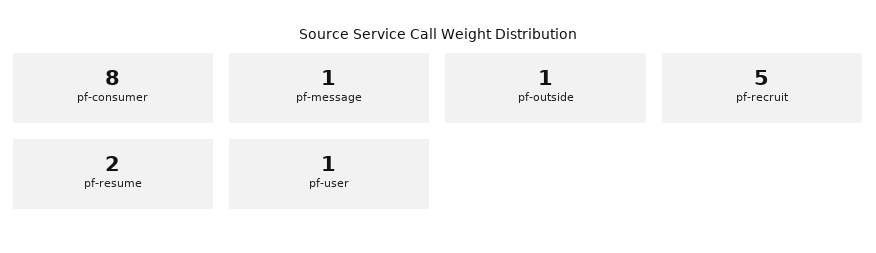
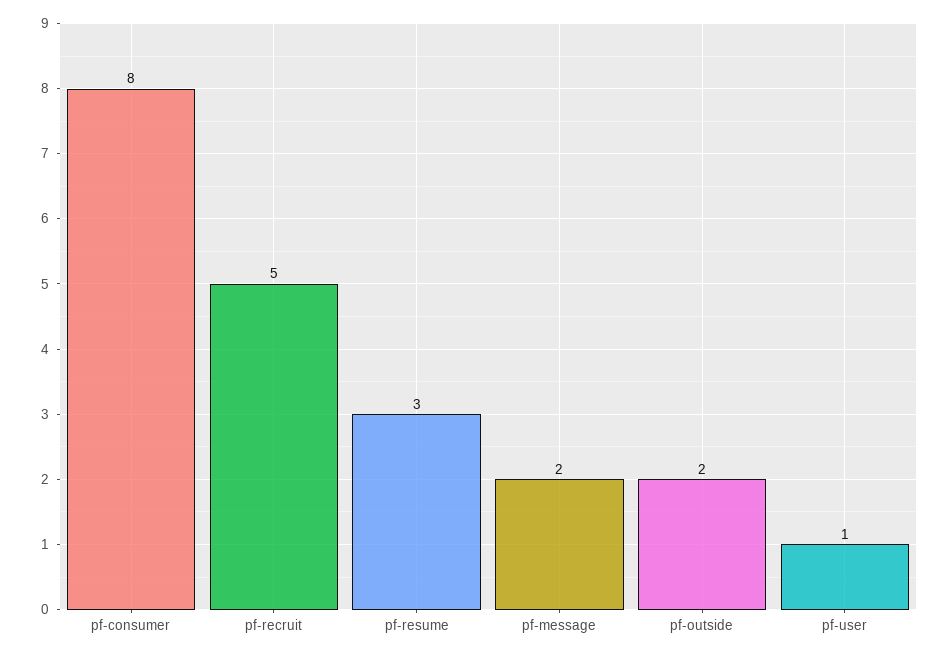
  {
    "pf-consumer": 8,
-   "pf-message": 1,
+   "pf-message": 2,
-   "pf-outside": 1,
+   "pf-outside": 2,
    "pf-recruit": 5,
-   "pf-resume": 2,
+   "pf-resume": 3,
    "pf-user": 1
  }

